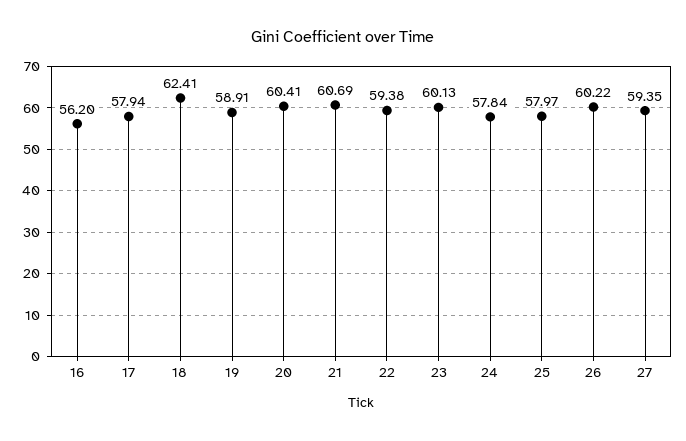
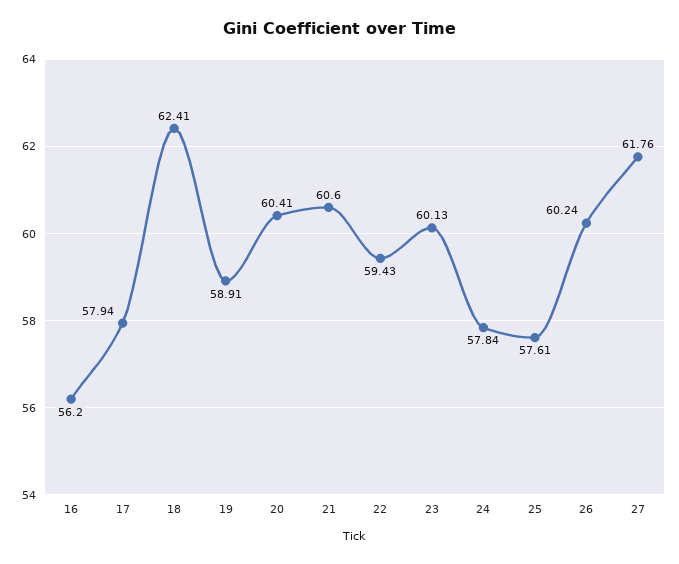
  {
    "16": 56.2,
    "17": 57.94,
    "18": 62.41,
    "19": 58.91,
    "20": 60.41,
-   "21": 60.69,
+   "21": 60.6,
-   "22": 59.38,
+   "22": 59.43,
    "23": 60.13,
    "24": 57.84,
-   "25": 57.97,
+   "25": 57.61,
-   "26": 60.22,
+   "26": 60.24,
-   "27": 59.35
+   "27": 61.76
  }

